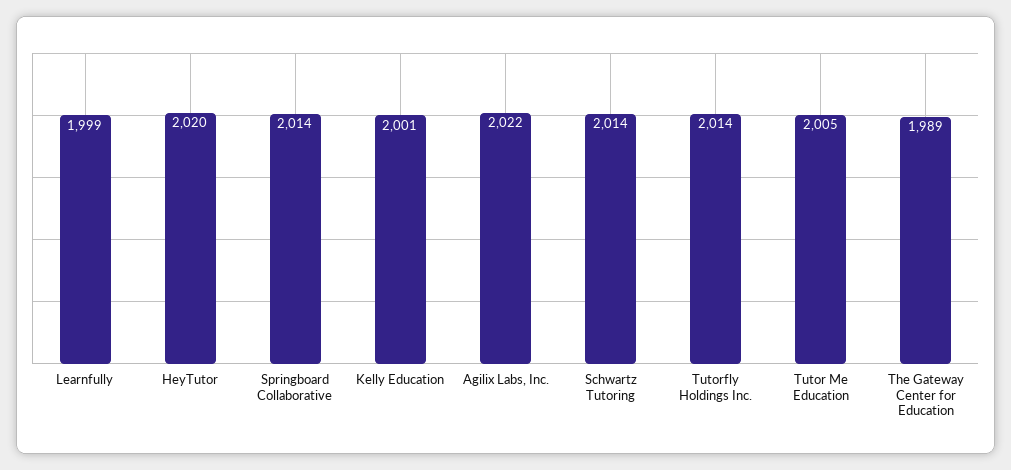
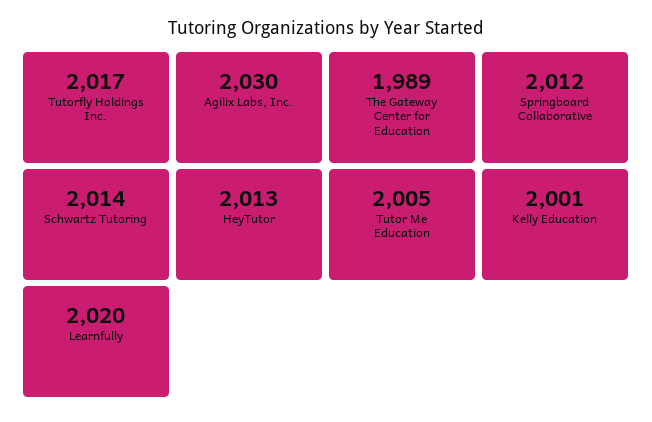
  {
-   "Learnfully": 1999,
+   "Learnfully": 2020,
-   "HeyTutor": 2020,
+   "HeyTutor": 2013,
-   "Springboard Collaborative": 2014,
+   "Springboard Collaborative": 2012,
    "Kelly Education": 2001,
-   "Agilix Labs, Inc.": 2022,
+   "Agilix Labs, Inc.": 2030,
    "Schwartz Tutoring": 2014,
-   "Tutorfly Holdings Inc.": 2014,
+   "Tutorfly Holdings Inc.": 2017,
    "Tutor Me Education": 2005,
    "The Gateway Center for Education": 1989
  }

